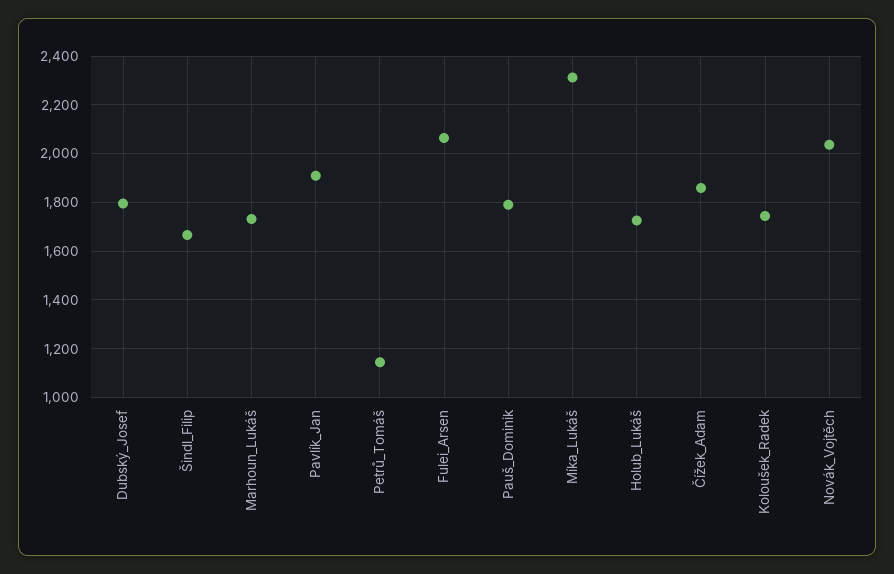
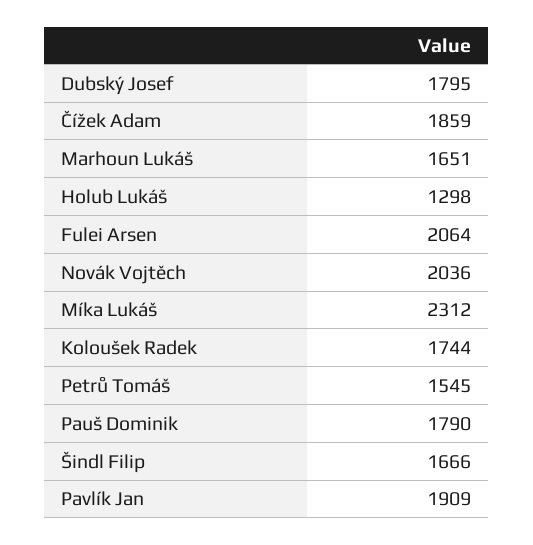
  {
    "Dubský_Josef": 1795,
    "Šindl_Filip": 1666,
-   "Marhoun_Lukáš": 1725,
+   "Marhoun_Lukáš": 1651,
    "Pavlík_Jan": 1909,
-   "Petrů_Tomáš": 1150,
+   "Petrů_Tomáš": 1545,
    "Fulei_Arsen": 2064,
    "Pauš_Dominik": 1790,
    "Míka_Lukáš": 2312,
-   "Holub_Lukáš": 1725,
+   "Holub_Lukáš": 1298,
    "Čížek_Adam": 1859,
    "Koloušek_Radek": 1744,
    "Novák_Vojtěch": 2036
  }

